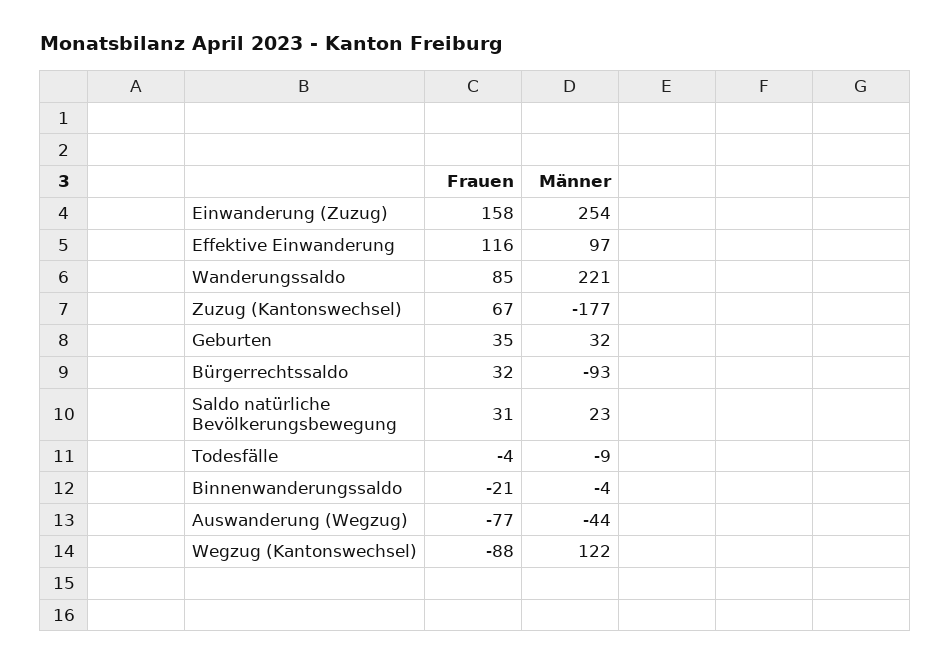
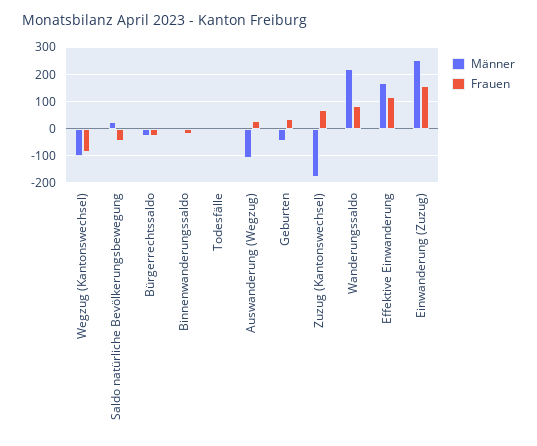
  {
    "Frauen": {
      "Einwanderung (Zuzug)": 158,
      "Effektive Einwanderung": 116,
      "Wanderungssaldo": 85,
      "Zuzug (Kantonswechsel)": 67,
      "Geburten": 35,
-     "Bürgerrechtssaldo": 32,
+     "Bürgerrechtssaldo": -25,
-     "Saldo natürliche Bevölkerungsbewegung": 31,
+     "Saldo natürliche Bevölkerungsbewegung": -50,
      "Todesfälle": -4,
      "Binnenwanderungssaldo": -21,
-     "Auswanderung (Wegzug)": -77,
+     "Auswanderung (Wegzug)": 25,
      "Wegzug (Kantonswechsel)": -88
    },
    "Männer": {
      "Einwanderung (Zuzug)": 254,
-     "Effektive Einwanderung": 97,
+     "Effektive Einwanderung": 175,
      "Wanderungssaldo": 221,
      "Zuzug (Kantonswechsel)": -177,
-     "Geburten": 32,
+     "Geburten": -50,
-     "Bürgerrechtssaldo": -93,
+     "Bürgerrechtssaldo": -25,
      "Saldo natürliche Bevölkerungsbewegung": 23,
      "Todesfälle": -9,
      "Binnenwanderungssaldo": -4,
-     "Auswanderung (Wegzug)": -44,
+     "Auswanderung (Wegzug)": -100,
-     "Wegzug (Kantonswechsel)": 122
+     "Wegzug (Kantonswechsel)": -100
    }
  }

